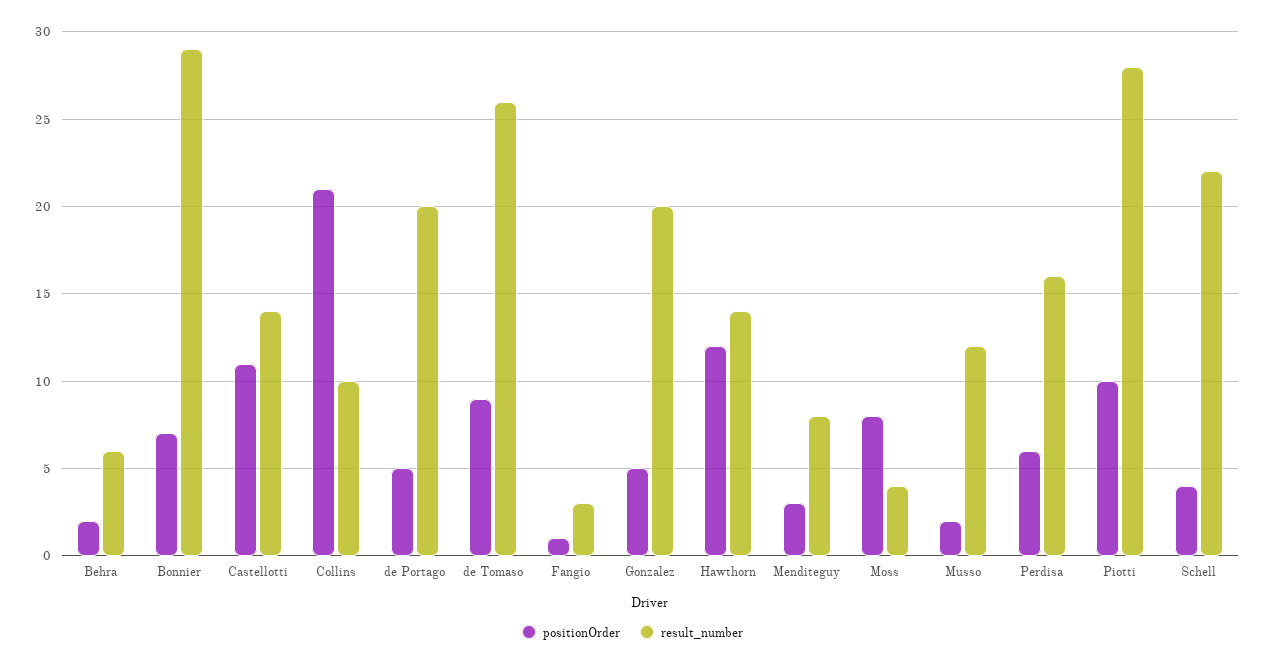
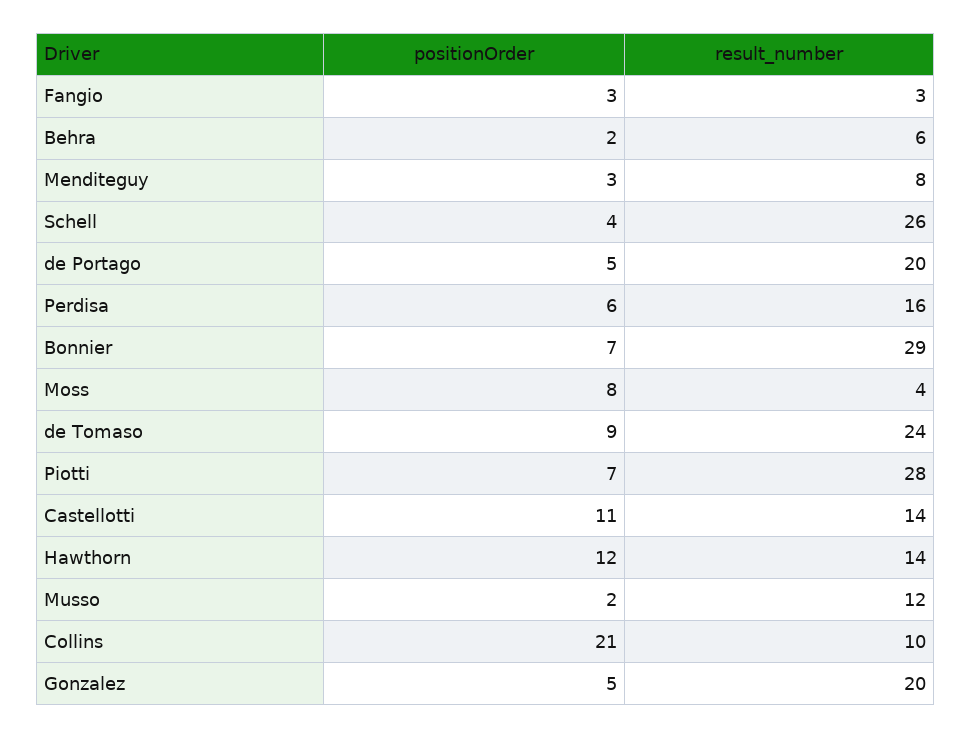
  {
    "positionOrder": {
      "Behra": 2,
      "Bonnier": 7,
      "Castellotti": 11,
      "Collins": 21,
      "de Portago": 5,
      "de Tomaso": 9,
-     "Fangio": 1,
+     "Fangio": 3,
      "Gonzalez": 5,
      "Hawthorn": 12,
      "Menditeguy": 3,
      "Moss": 8,
      "Musso": 2,
      "Perdisa": 6,
-     "Piotti": 10,
+     "Piotti": 7,
      "Schell": 4
    },
    "result_number": {
      "Behra": 6,
      "Bonnier": 29,
      "Castellotti": 14,
      "Collins": 10,
      "de Portago": 20,
-     "de Tomaso": 26,
+     "de Tomaso": 24,
      "Fangio": 3,
      "Gonzalez": 20,
      "Hawthorn": 14,
      "Menditeguy": 8,
      "Moss": 4,
      "Musso": 12,
      "Perdisa": 16,
      "Piotti": 28,
-     "Schell": 22
+     "Schell": 26
    }
  }

